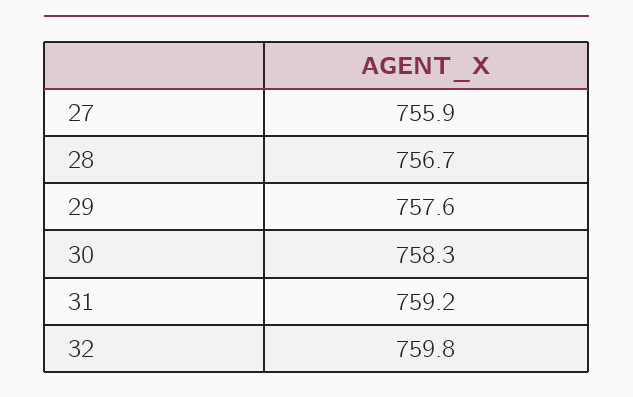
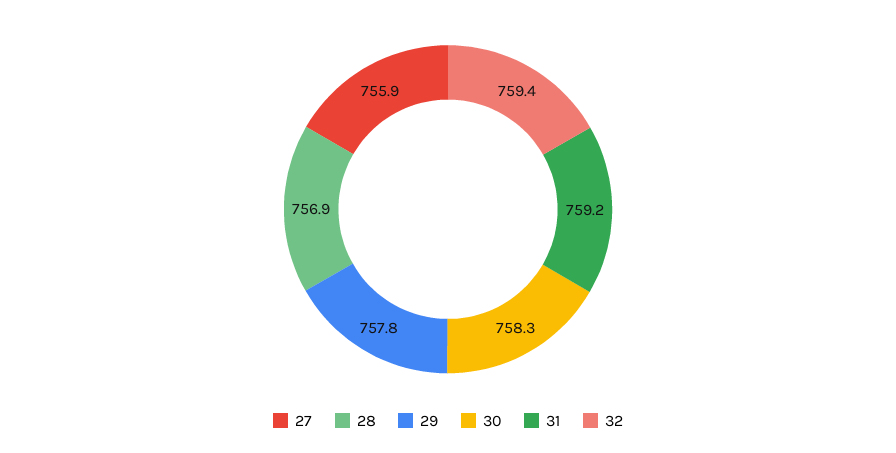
  {
    "27": 755.9,
-   "28": 756.7,
+   "28": 756.9,
-   "29": 757.6,
+   "29": 757.8,
    "30": 758.3,
    "31": 759.2,
-   "32": 759.8
+   "32": 759.4
  }

